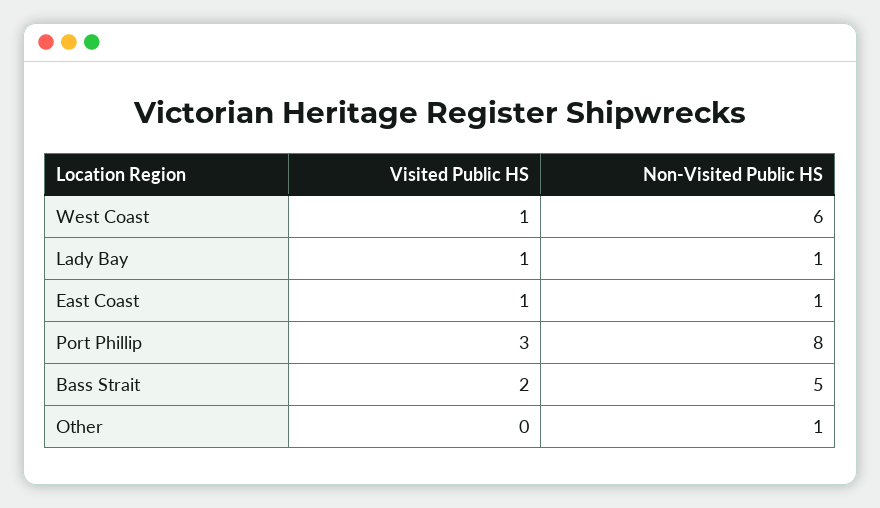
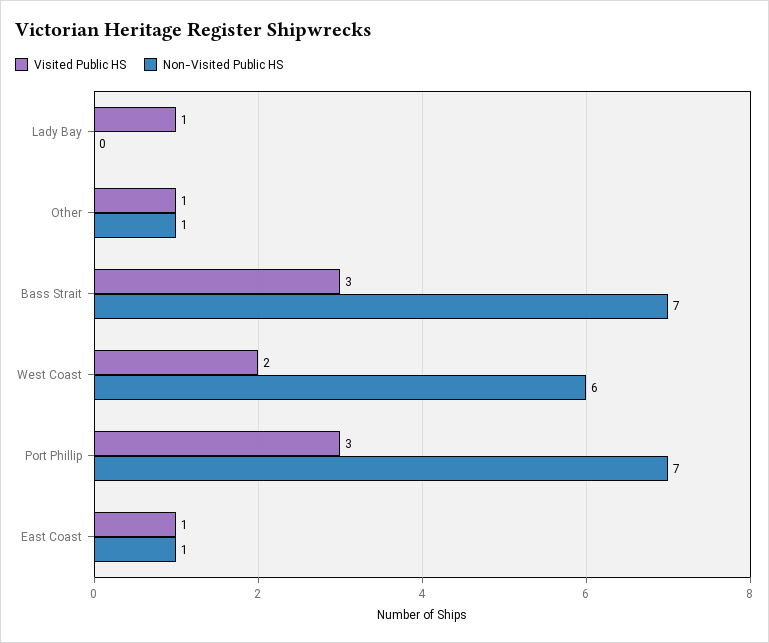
  {
    "Visited Public HS": {
-     "West Coast": 1,
+     "West Coast": 2,
      "Lady Bay": 1,
      "East Coast": 1,
      "Port Phillip": 3,
-     "Bass Strait": 2,
+     "Bass Strait": 3,
-     "Other": 0
+     "Other": 1
    },
    "Non-Visited Public HS": {
      "West Coast": 6,
-     "Lady Bay": 1,
+     "Lady Bay": 0,
      "East Coast": 1,
-     "Port Phillip": 8,
+     "Port Phillip": 7,
-     "Bass Strait": 5,
+     "Bass Strait": 7,
      "Other": 1
    }
  }

